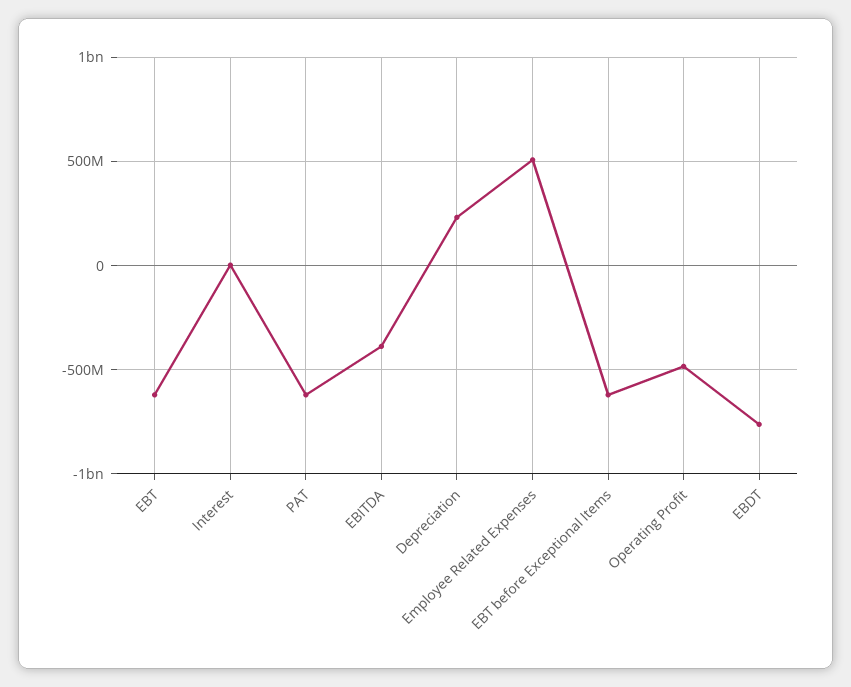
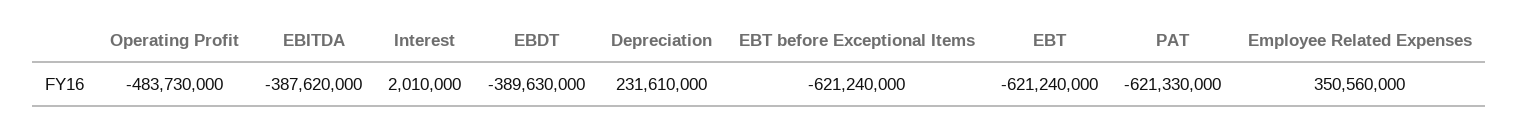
  {
    "EBT": -621240000,
    "Interest": 2010000,
    "PAT": -621330000,
    "EBITDA": -387620000,
    "Depreciation": 231610000,
-   "Employee Related Expenses": 500000000,
+   "Employee Related Expenses": 350560000,
    "EBT before Exceptional Items": -621240000,
    "Operating Profit": -483730000,
-   "EBDT": -750000000
+   "EBDT": -389630000
  }

